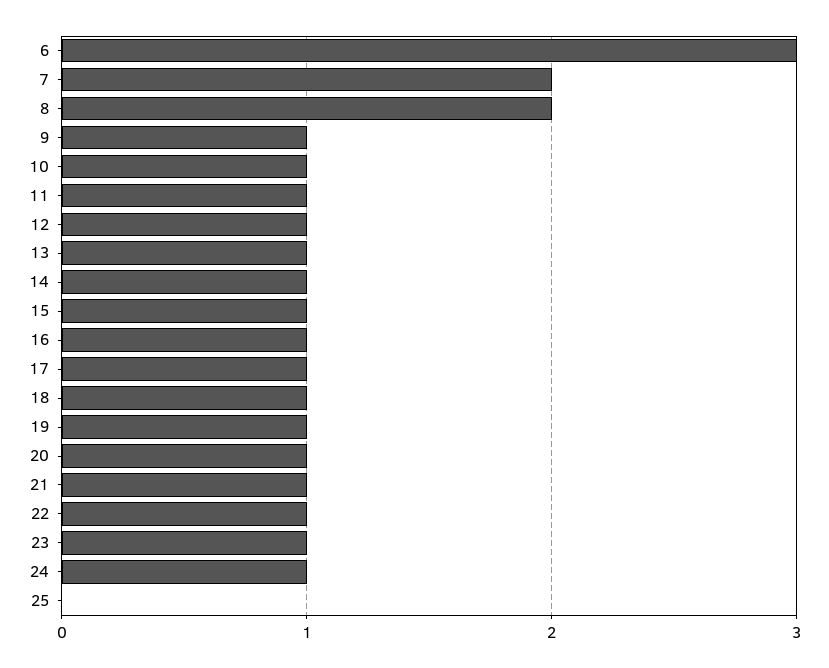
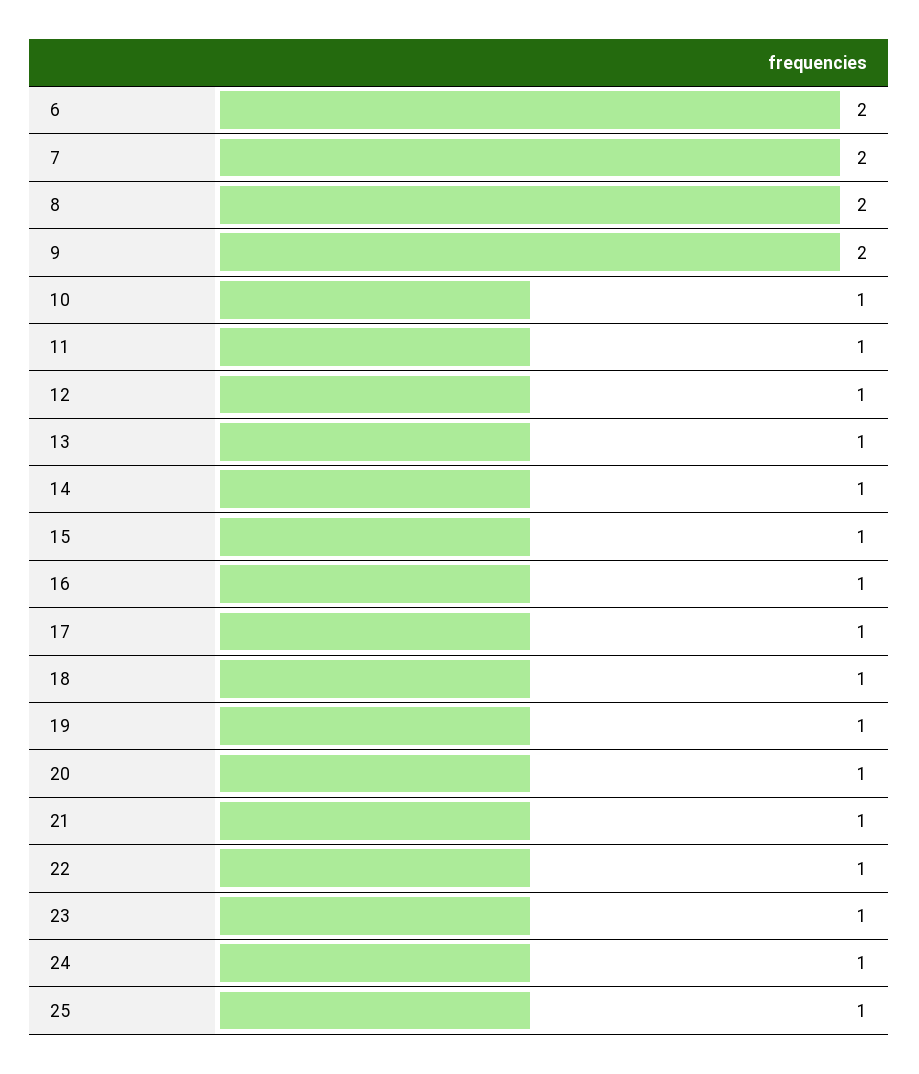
  {
-   "6": 3,
+   "6": 2,
    "7": 2,
    "8": 2,
-   "9": 1,
+   "9": 2,
    "10": 1,
    "11": 1,
    "12": 1,
    "13": 1,
    "14": 1,
    "15": 1,
    "16": 1,
    "17": 1,
    "18": 1,
    "19": 1,
    "20": 1,
    "21": 1,
    "22": 1,
    "23": 1,
    "24": 1,
-   "25": 0
+   "25": 1
  }

